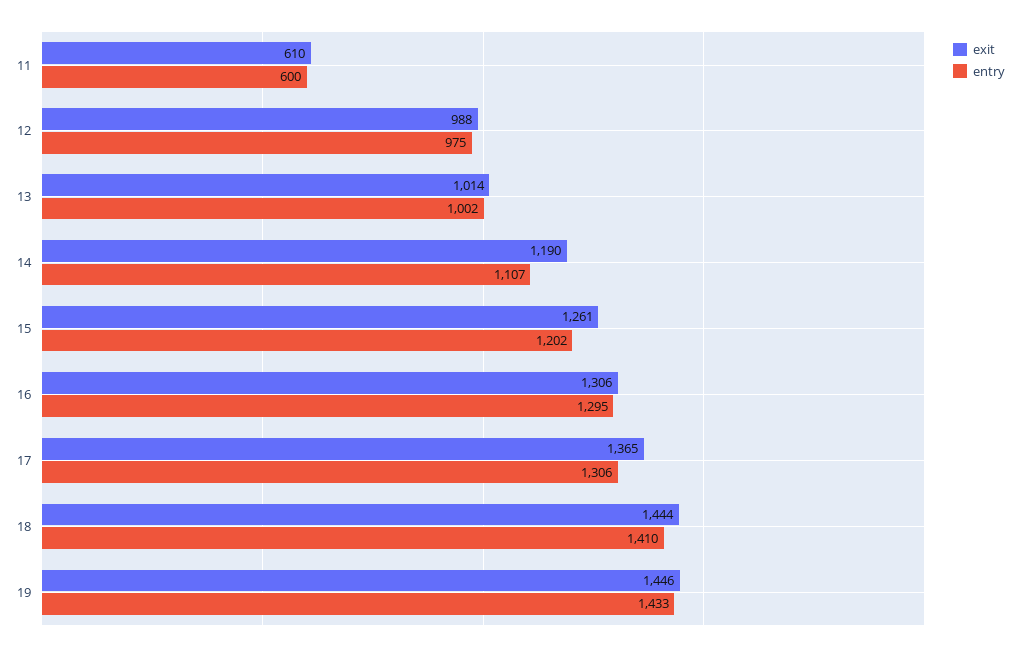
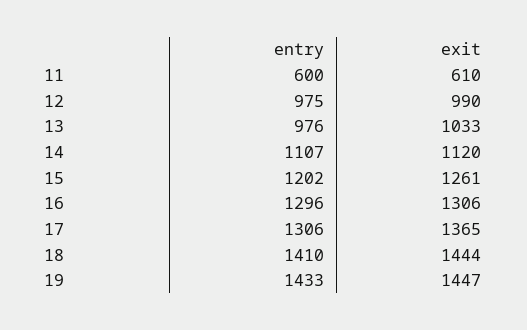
  {
    "exit": {
      "11": 610,
-     "12": 988,
+     "12": 990,
-     "13": 1014,
+     "13": 1033,
-     "14": 1190,
+     "14": 1120,
      "15": 1261,
      "16": 1306,
      "17": 1365,
      "18": 1444,
-     "19": 1446
+     "19": 1447
    },
    "entry": {
      "11": 600,
      "12": 975,
-     "13": 1002,
+     "13": 976,
      "14": 1107,
      "15": 1202,
-     "16": 1295,
+     "16": 1296,
      "17": 1306,
      "18": 1410,
      "19": 1433
    }
  }

